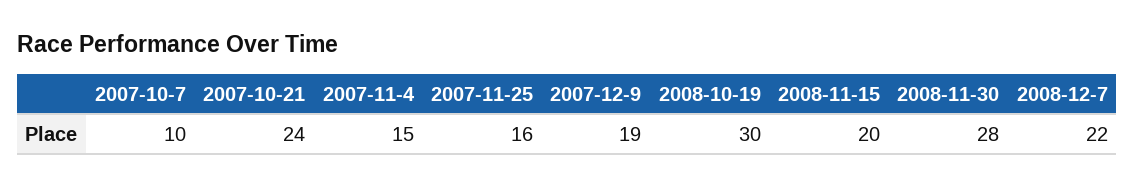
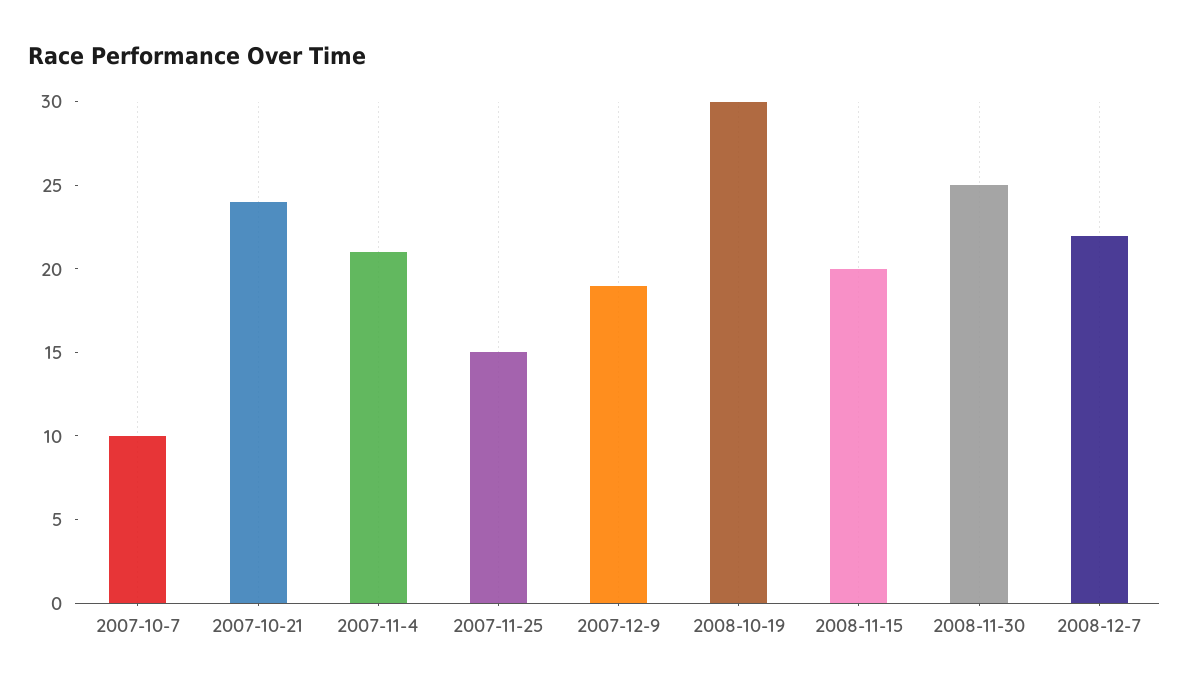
  {
    "2007-10-7": 10,
    "2007-10-21": 24,
-   "2007-11-4": 15,
+   "2007-11-4": 21,
-   "2007-11-25": 16,
+   "2007-11-25": 15,
    "2007-12-9": 19,
    "2008-10-19": 30,
    "2008-11-15": 20,
-   "2008-11-30": 28,
+   "2008-11-30": 25,
    "2008-12-7": 22
  }

